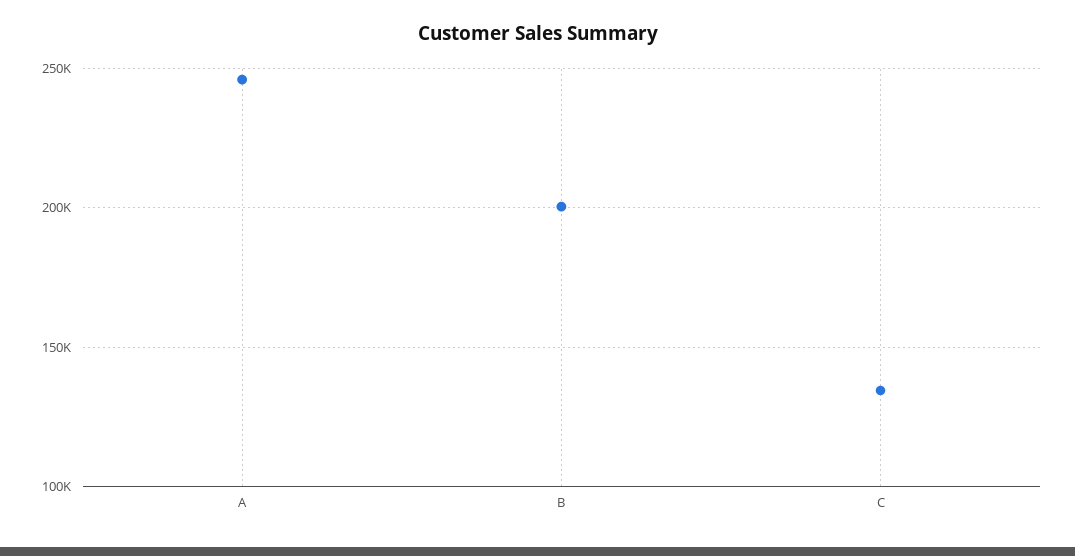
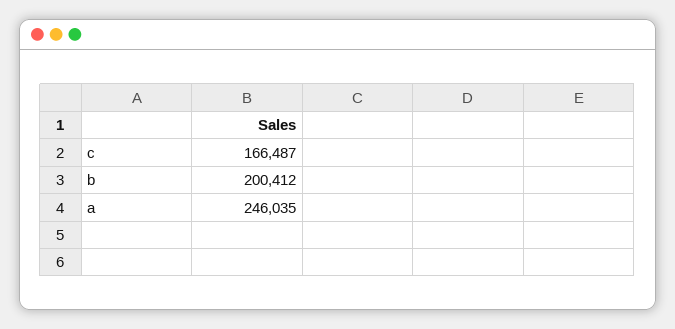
  {
    "A": 246035,
    "B": 200412,
-   "C": 135000
+   "C": 166487
  }

